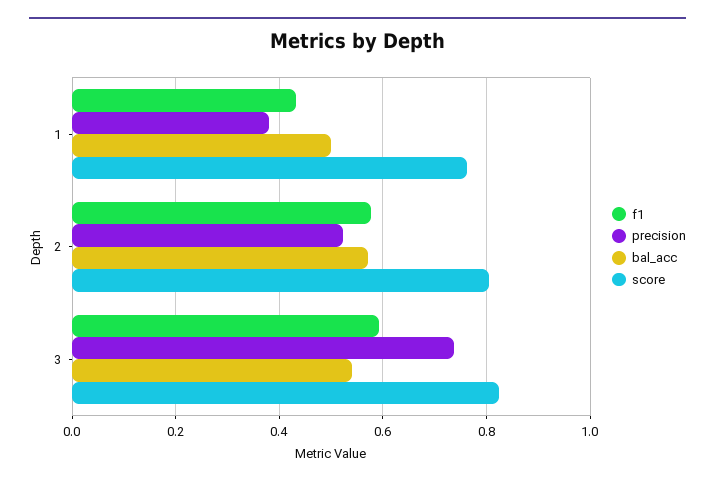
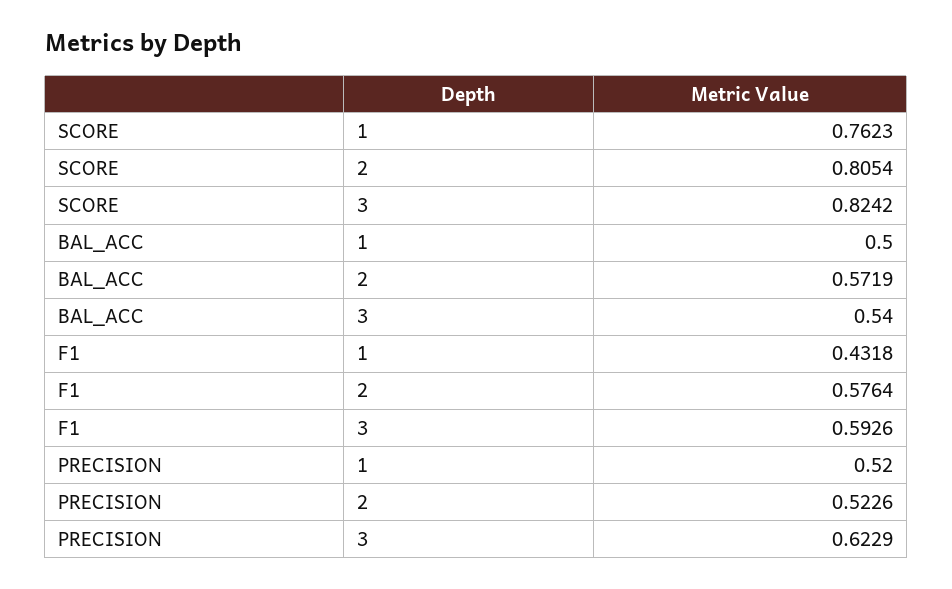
  {
    "f1": {
      "1": 0.4318,
      "2": 0.5764,
      "3": 0.5926
    },
    "precision": {
-     "1": 0.38,
+     "1": 0.52,
      "2": 0.5226,
-     "3": 0.74
+     "3": 0.6229
    },
    "bal_acc": {
      "1": 0.5,
      "2": 0.5719,
      "3": 0.54
    },
    "score": {
      "1": 0.7623,
      "2": 0.8054,
      "3": 0.8242
    }
  }

